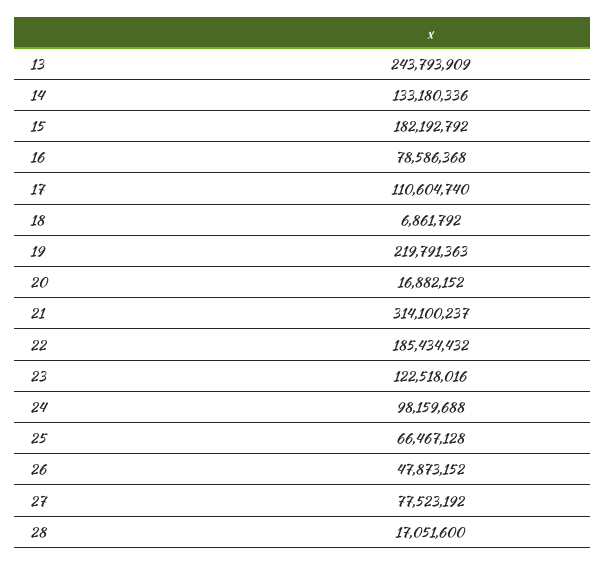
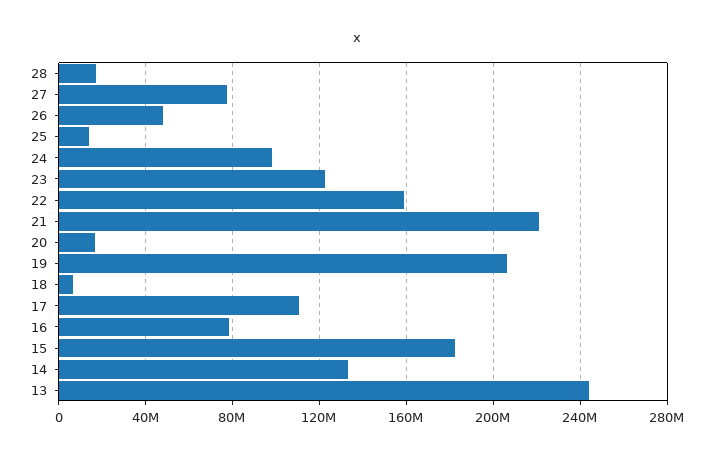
  {
    "13": 243793909,
    "14": 133180336,
    "15": 182192792,
    "16": 78586368,
    "17": 110604740,
    "18": 6861792,
-   "19": 219791363,
+   "19": 205000000,
    "20": 16882152,
-   "21": 314100237,
+   "21": 220000000,
-   "22": 185434432,
+   "22": 160000000,
    "23": 122518016,
    "24": 98159688,
-   "25": 66467128,
+   "25": 15000000,
    "26": 47873152,
    "27": 77523192,
    "28": 17051600
  }

